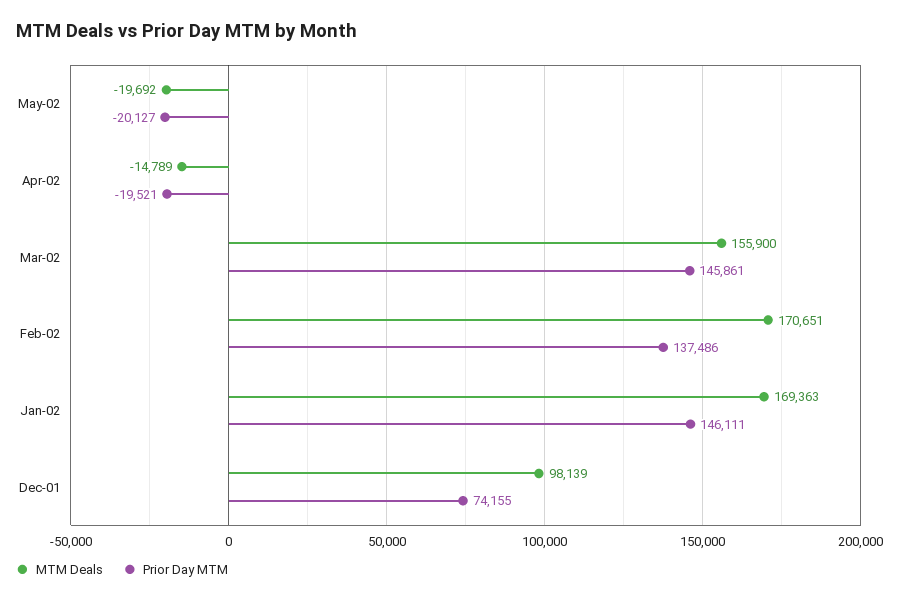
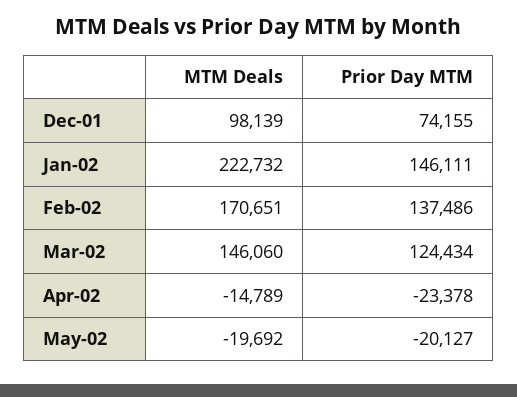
  {
    "MTM Deals": {
      "May-02": -19692,
      "Apr-02": -14789,
-     "Mar-02": 155900,
+     "Mar-02": 146060,
      "Feb-02": 170651,
-     "Jan-02": 169363,
+     "Jan-02": 222732,
      "Dec-01": 98139
    },
    "Prior Day MTM": {
      "May-02": -20127,
-     "Apr-02": -19521,
+     "Apr-02": -23378,
-     "Mar-02": 145861,
+     "Mar-02": 124434,
      "Feb-02": 137486,
      "Jan-02": 146111,
      "Dec-01": 74155
    }
  }

